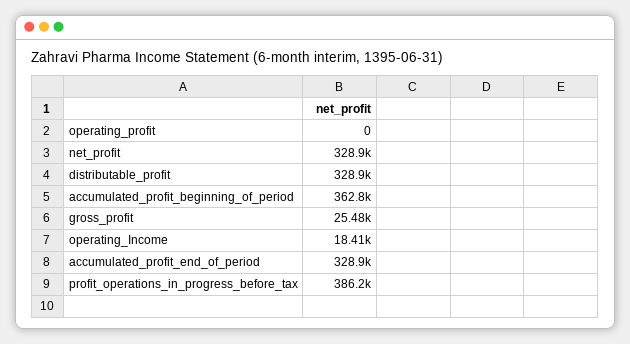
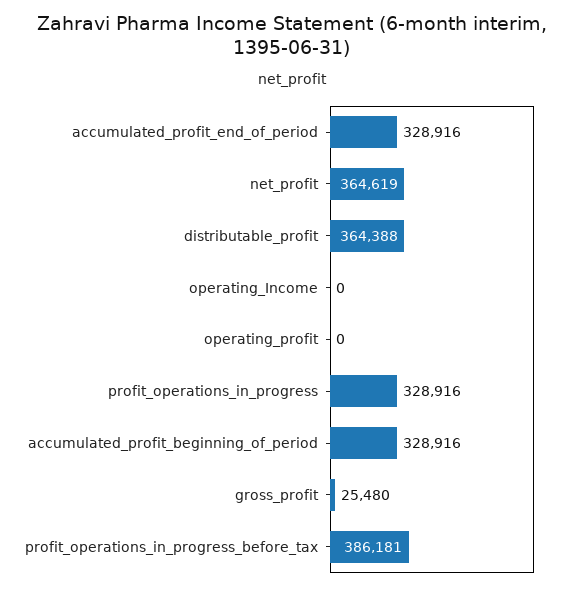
  {
    "operating_profit": 0,
-   "net_profit": 328900,
+   "net_profit": 364619,
-   "distributable_profit": 328900,
+   "distributable_profit": 364388,
-   "accumulated_profit_beginning_of_period": 362800,
+   "accumulated_profit_beginning_of_period": 328916,
    "gross_profit": 25480,
-   "operating_Income": 18410,
+   "operating_Income": 0,
    "accumulated_profit_end_of_period": 328916,
-   "profit_operations_in_progress_before_tax": 386181
+   "profit_operations_in_progress_before_tax": 386181,
+   "profit_operations_in_progress": 328916
  }

